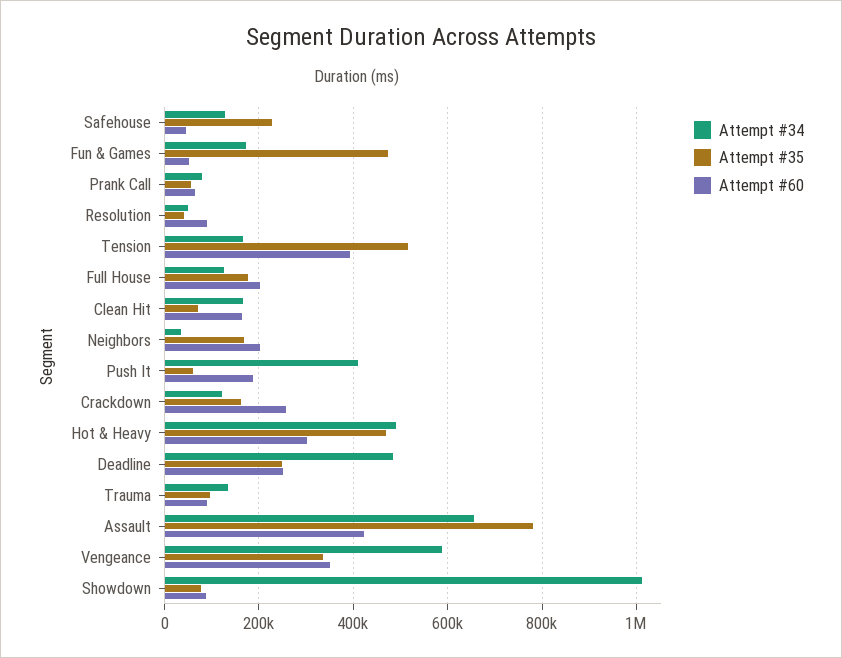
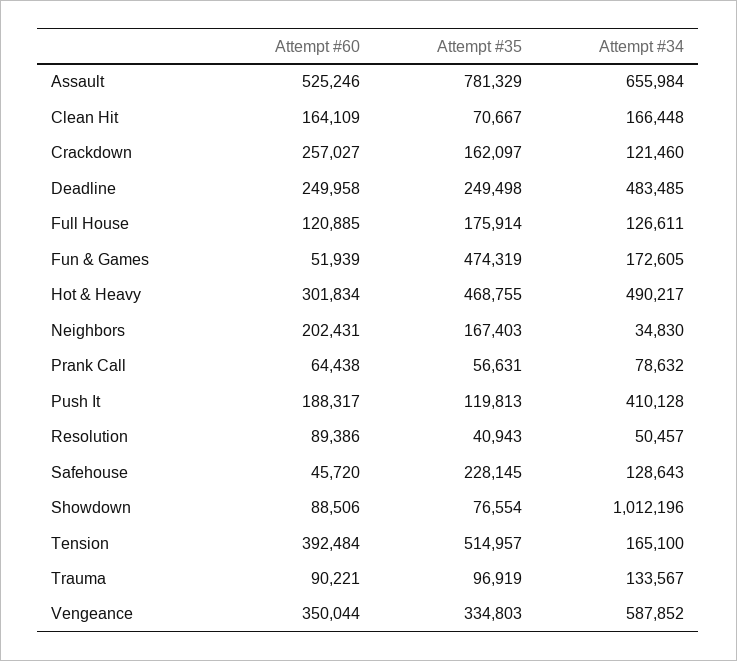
  {
    "Attempt #34": {
      "Safehouse": 128643,
      "Fun & Games": 172605,
      "Prank Call": 78632,
      "Resolution": 50457,
      "Tension": 165100,
      "Full House": 126611,
      "Clean Hit": 166448,
      "Neighbors": 34830,
      "Push It": 410128,
      "Crackdown": 121460,
      "Hot & Heavy": 490217,
      "Deadline": 483485,
      "Trauma": 133567,
      "Assault": 655984,
      "Vengeance": 587852,
      "Showdown": 1012196
    },
    "Attempt #35": {
      "Safehouse": 228145,
      "Fun & Games": 474319,
      "Prank Call": 56631,
      "Resolution": 40943,
      "Tension": 514957,
      "Full House": 175914,
      "Clean Hit": 70667,
      "Neighbors": 167403,
-     "Push It": 60000,
+     "Push It": 119813,
      "Crackdown": 162097,
      "Hot & Heavy": 468755,
      "Deadline": 249498,
      "Trauma": 96919,
      "Assault": 781329,
      "Vengeance": 334803,
      "Showdown": 76554
    },
    "Attempt #60": {
      "Safehouse": 45720,
      "Fun & Games": 51939,
      "Prank Call": 64438,
      "Resolution": 89386,
      "Tension": 392484,
-     "Full House": 200000,
+     "Full House": 120885,
      "Clean Hit": 164109,
      "Neighbors": 202431,
      "Push It": 188317,
      "Crackdown": 257027,
      "Hot & Heavy": 301834,
      "Deadline": 249958,
      "Trauma": 90221,
-     "Assault": 420000,
+     "Assault": 525246,
      "Vengeance": 350044,
      "Showdown": 88506
    }
  }

